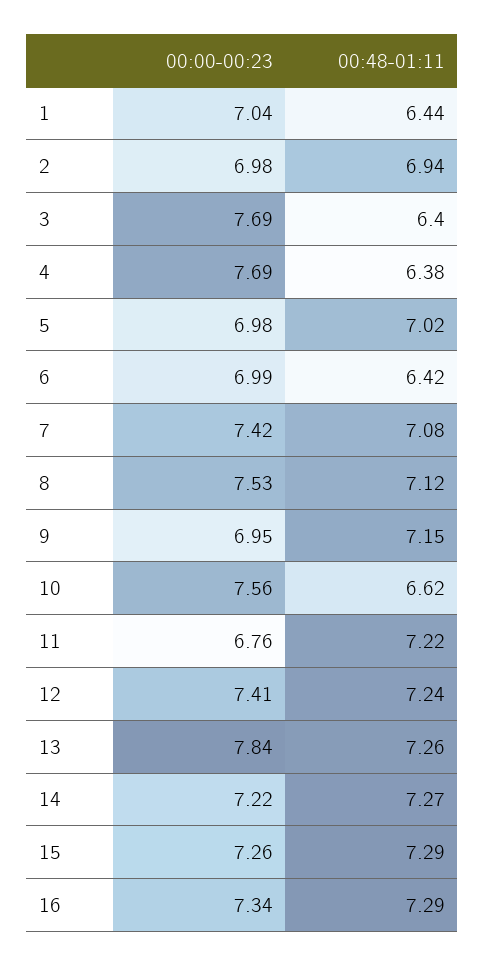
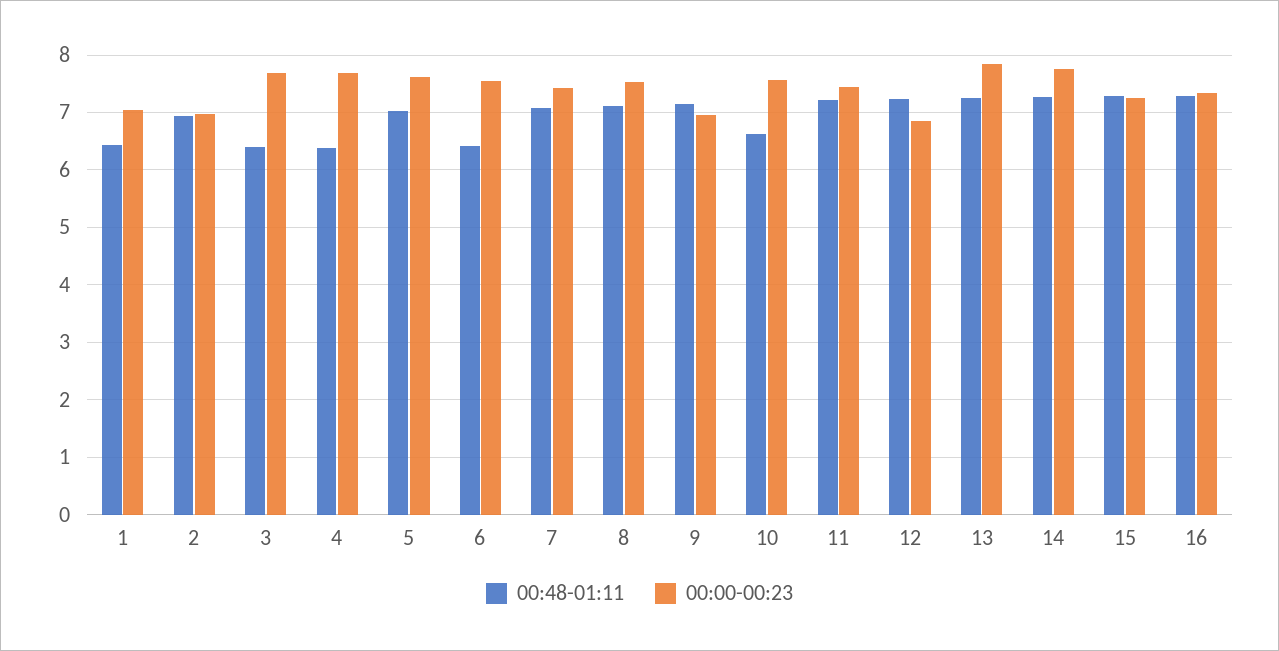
  {
    "00:00-00:23": {
      "1": 7.04,
      "2": 6.98,
      "3": 7.69,
      "4": 7.69,
-     "5": 6.98,
+     "5": 7.6,
-     "6": 6.99,
+     "6": 7.6,
      "7": 7.42,
      "8": 7.53,
      "9": 6.95,
      "10": 7.56,
-     "11": 6.76,
+     "11": 7.4,
-     "12": 7.41,
+     "12": 6.8,
      "13": 7.84,
-     "14": 7.22,
+     "14": 7.8,
      "15": 7.26,
      "16": 7.34
    },
    "00:48-01:11": {
      "1": 6.44,
      "2": 6.94,
      "3": 6.4,
      "4": 6.38,
      "5": 7.02,
      "6": 6.42,
      "7": 7.08,
      "8": 7.12,
      "9": 7.15,
      "10": 6.62,
      "11": 7.22,
      "12": 7.24,
      "13": 7.26,
      "14": 7.27,
      "15": 7.29,
      "16": 7.29
    }
  }

